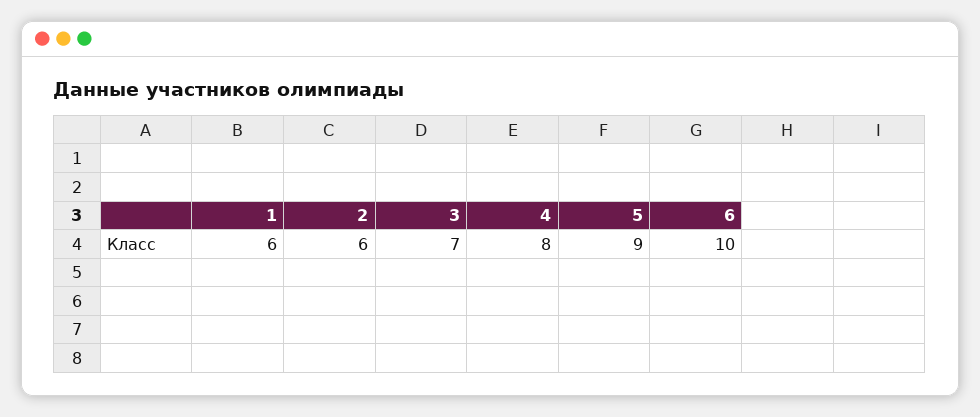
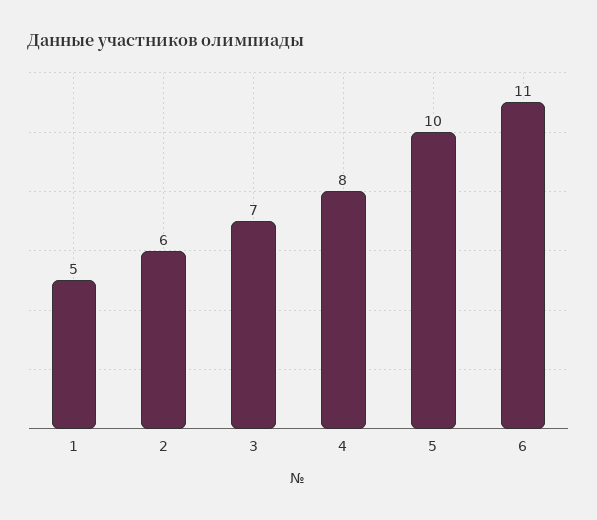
  {
-   "1": 6,
+   "1": 5,
    "2": 6,
    "3": 7,
    "4": 8,
-   "5": 9,
+   "5": 10,
-   "6": 10
+   "6": 11
  }

